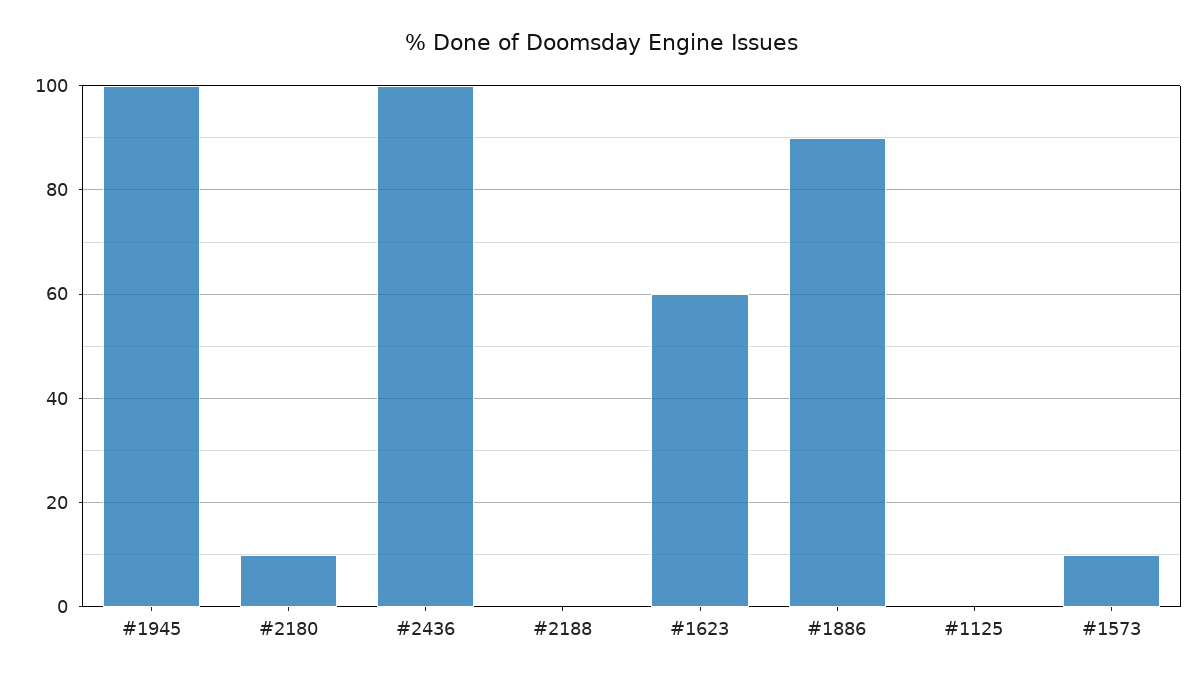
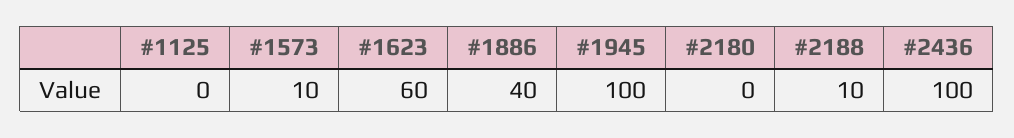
  {
    "#1945": 100,
-   "#2180": 10,
+   "#2180": 0,
    "#2436": 100,
-   "#2188": 0,
+   "#2188": 10,
    "#1623": 60,
-   "#1886": 90,
+   "#1886": 40,
    "#1125": 0,
    "#1573": 10
  }

